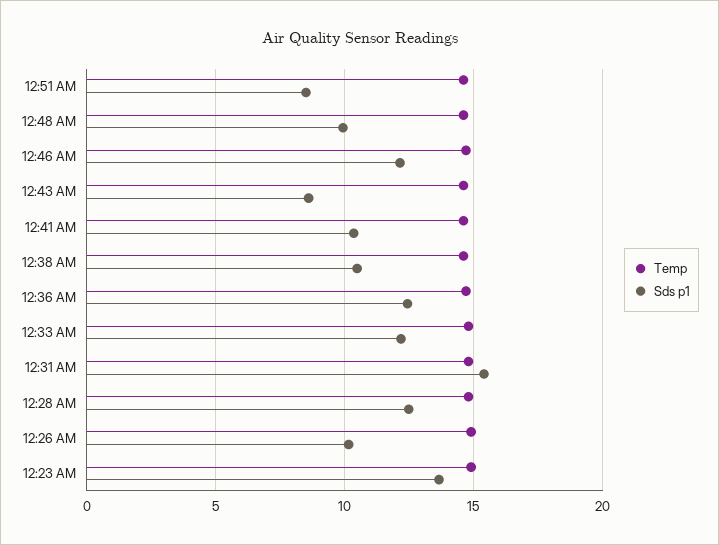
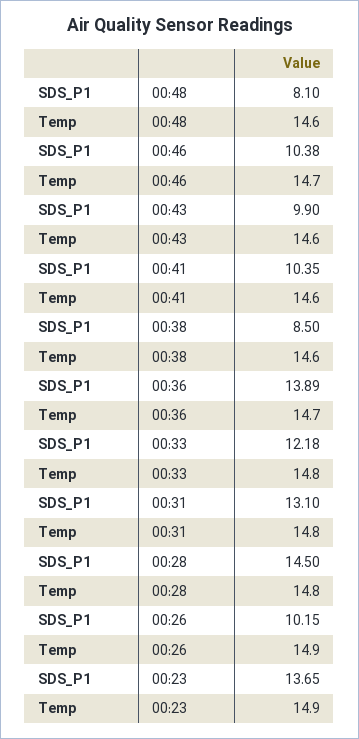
  {
    "Temp": {
-     "12:51 AM": 14.5,
      "12:48 AM": 14.6,
      "12:46 AM": 14.7,
      "12:43 AM": 14.6,
      "12:41 AM": 14.6,
      "12:38 AM": 14.6,
      "12:36 AM": 14.7,
      "12:33 AM": 14.8,
      "12:31 AM": 14.8,
      "12:28 AM": 14.8,
      "12:26 AM": 14.9,
      "12:23 AM": 14.9
    },
    "Sds p1": {
-     "12:51 AM": 8.5,
-     "12:48 AM": 10,
+     "12:48 AM": 8.1,
-     "12:46 AM": 12,
+     "12:46 AM": 10.38,
-     "12:43 AM": 8.5,
+     "12:43 AM": 9.9,
      "12:41 AM": 10.35,
-     "12:38 AM": 10.5,
+     "12:38 AM": 8.5,
-     "12:36 AM": 12.5,
+     "12:36 AM": 13.89,
      "12:33 AM": 12.18,
-     "12:31 AM": 15.5,
+     "12:31 AM": 13.1,
-     "12:28 AM": 12.5,
+     "12:28 AM": 14.5,
      "12:26 AM": 10.15,
      "12:23 AM": 13.65
    }
  }

